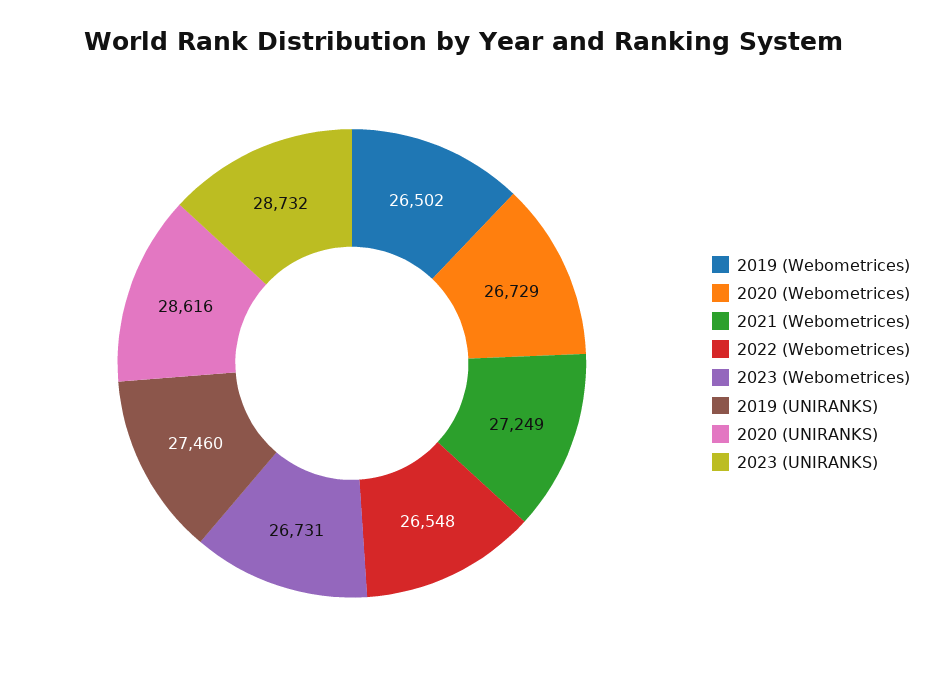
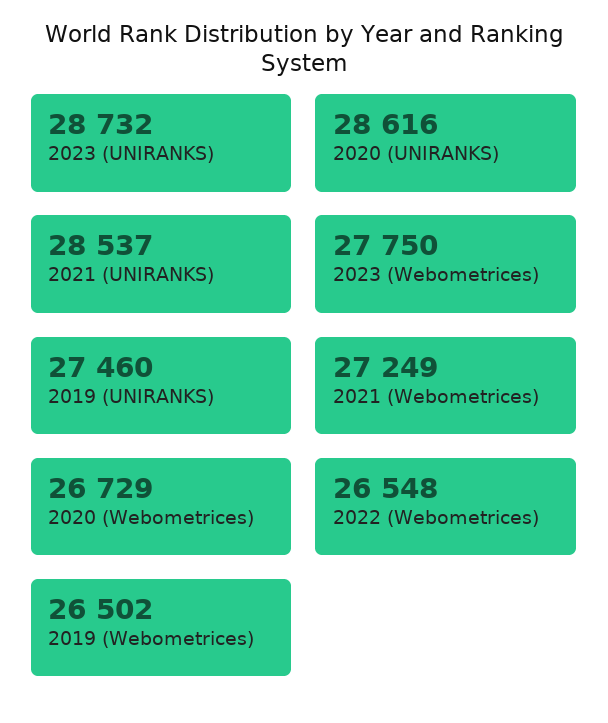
  {
    "2019 (Webometrices)": 26502,
    "2020 (Webometrices)": 26729,
    "2021 (Webometrices)": 27249,
    "2022 (Webometrices)": 26548,
-   "2023 (Webometrices)": 26731,
+   "2023 (Webometrices)": 27750,
    "2019 (UNIRANKS)": 27460,
    "2020 (UNIRANKS)": 28616,
-   "2023 (UNIRANKS)": 28732
+   "2023 (UNIRANKS)": 28732,
+   "2021 (UNIRANKS)": 28537
  }

